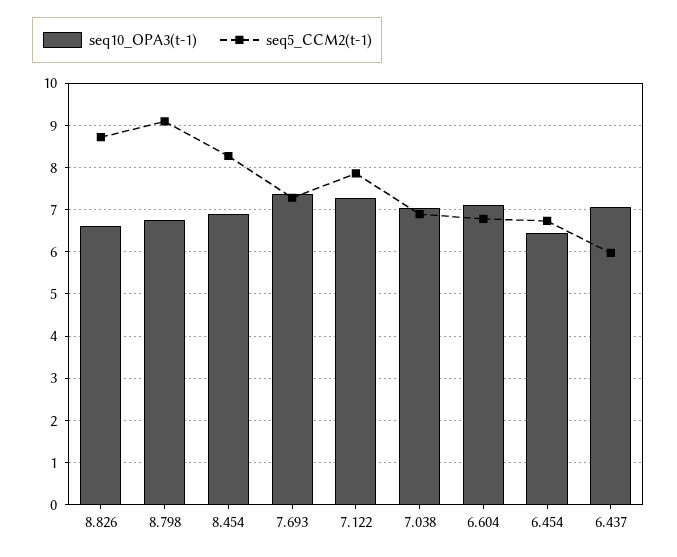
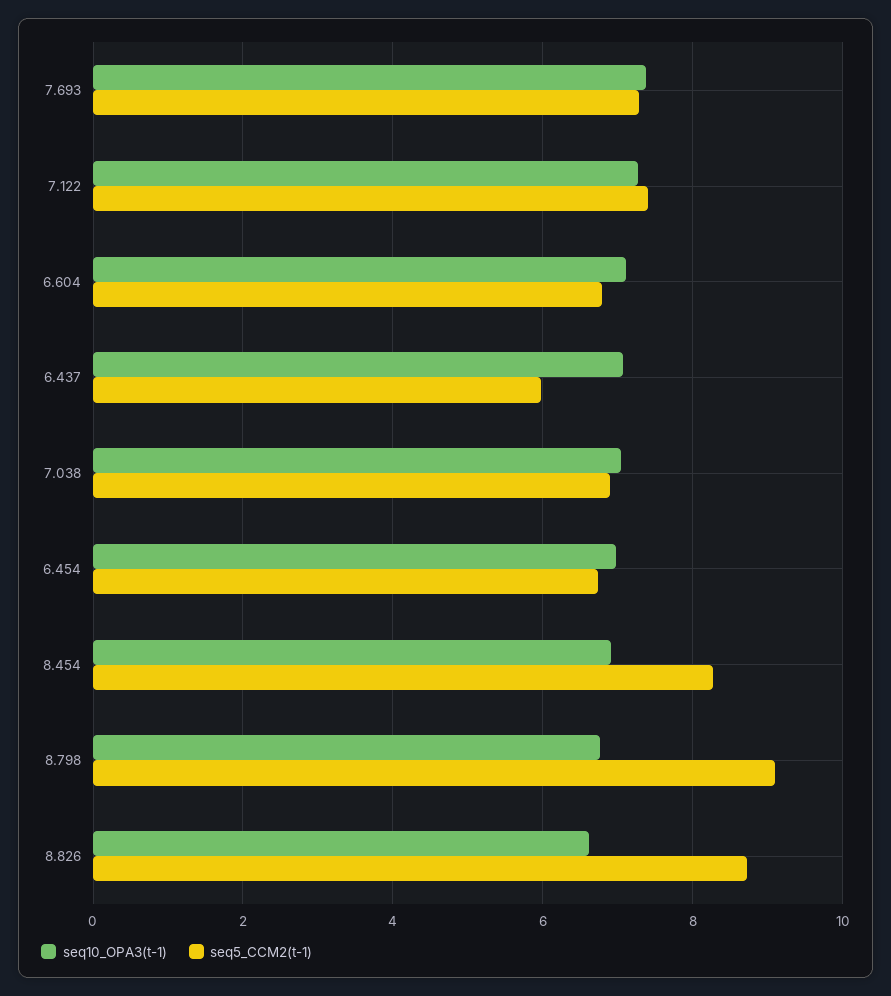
  {
    "seq10_OPA3(t-1)": {
      "8.826": 6.6,
      "8.798": 6.8,
      "8.454": 7,
      "7.693": 7.4,
      "7.122": 7.2,
      "7.038": 7,
      "6.604": 7.2,
-     "6.454": 6.4,
+     "6.454": 7,
      "6.437": 7
    },
    "seq5_CCM2(t-1)": {
      "8.826": 8.8,
      "8.798": 9,
      "8.454": 8.2,
      "7.693": 7.2,
-     "7.122": 7.8,
+     "7.122": 7.4,
      "7.038": 6.8,
      "6.604": 6.8,
      "6.454": 6.8,
      "6.437": 6
    }
  }

